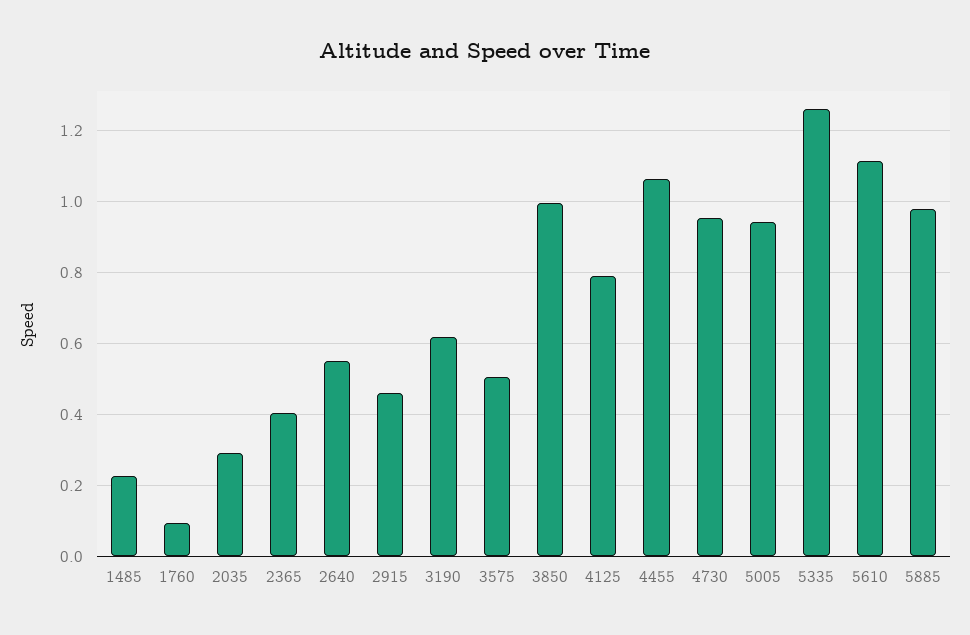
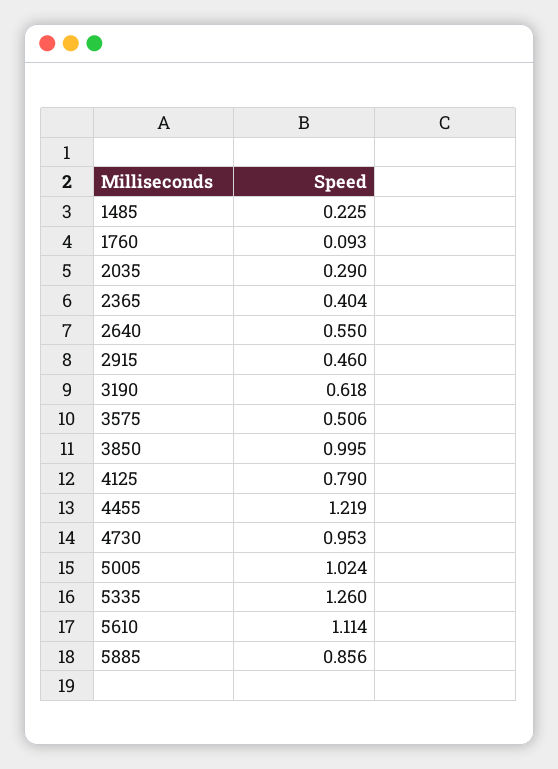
  {
    "1485": 0.225,
    "1760": 0.093,
    "2035": 0.29,
    "2365": 0.404,
    "2640": 0.55,
    "2915": 0.46,
    "3190": 0.618,
    "3575": 0.506,
    "3850": 0.995,
    "4125": 0.79,
-   "4455": 1.06,
+   "4455": 1.219,
    "4730": 0.953,
-   "5005": 0.94,
+   "5005": 1.024,
    "5335": 1.26,
    "5610": 1.114,
-   "5885": 0.98
+   "5885": 0.856
  }

